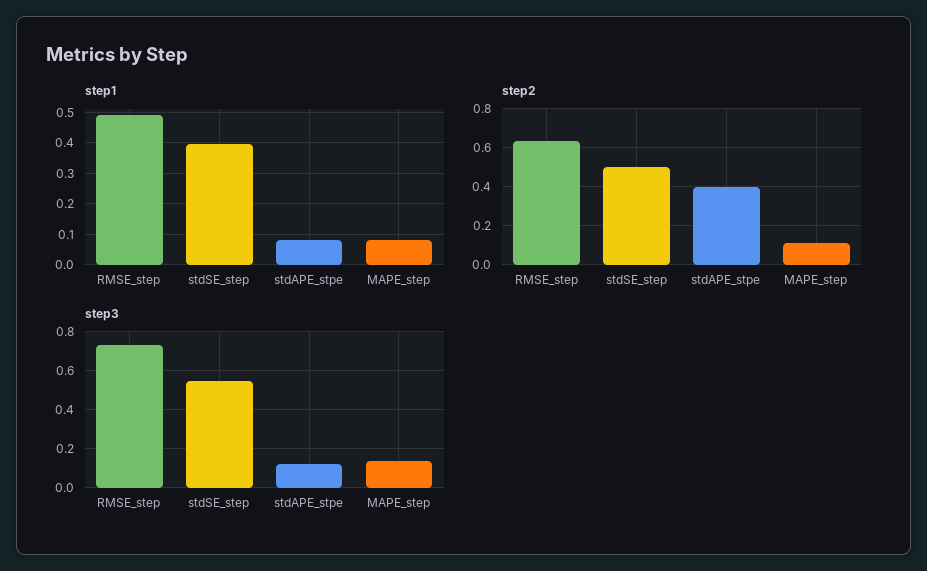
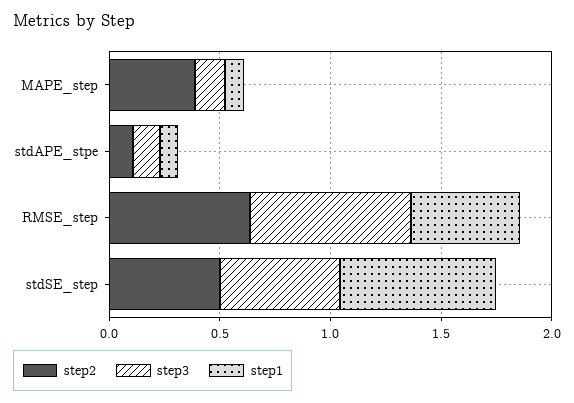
  {
    "step1": {
      "RMSE_step": 0.5,
-     "stdSE_step": 0.4,
+     "stdSE_step": 0.7,
      "stdAPE_stpe": 0.08,
      "MAPE_step": 0.08
    },
    "step2": {
      "RMSE_step": 0.65,
      "stdSE_step": 0.5,
-     "stdAPE_stpe": 0.4,
+     "stdAPE_stpe": 0.1,
-     "MAPE_step": 0.1
+     "MAPE_step": 0.4
    },
    "step3": {
      "RMSE_step": 0.75,
      "stdSE_step": 0.55,
      "stdAPE_stpe": 0.1,
      "MAPE_step": 0.15
    }
  }

